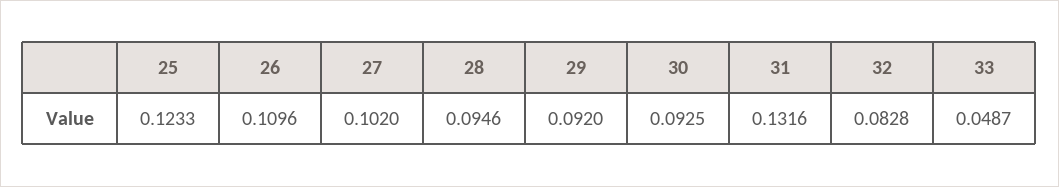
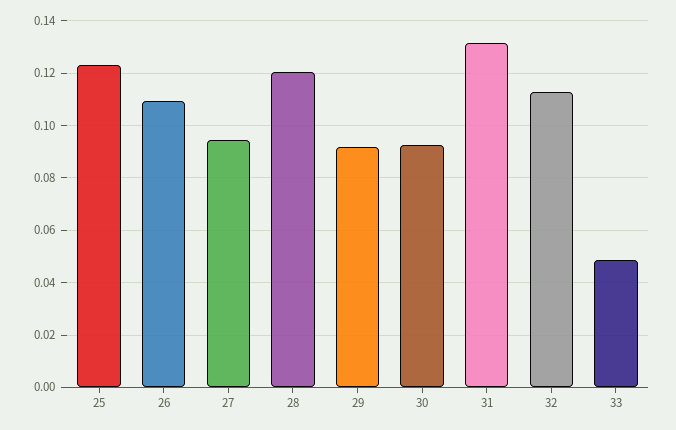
  {
    "25": 0.1233,
    "26": 0.1096,
-   "27": 0.102,
+   "27": 0.095,
-   "28": 0.0946,
+   "28": 0.12,
    "29": 0.092,
    "30": 0.0925,
    "31": 0.1316,
-   "32": 0.0828,
+   "32": 0.1125,
    "33": 0.0487
  }

